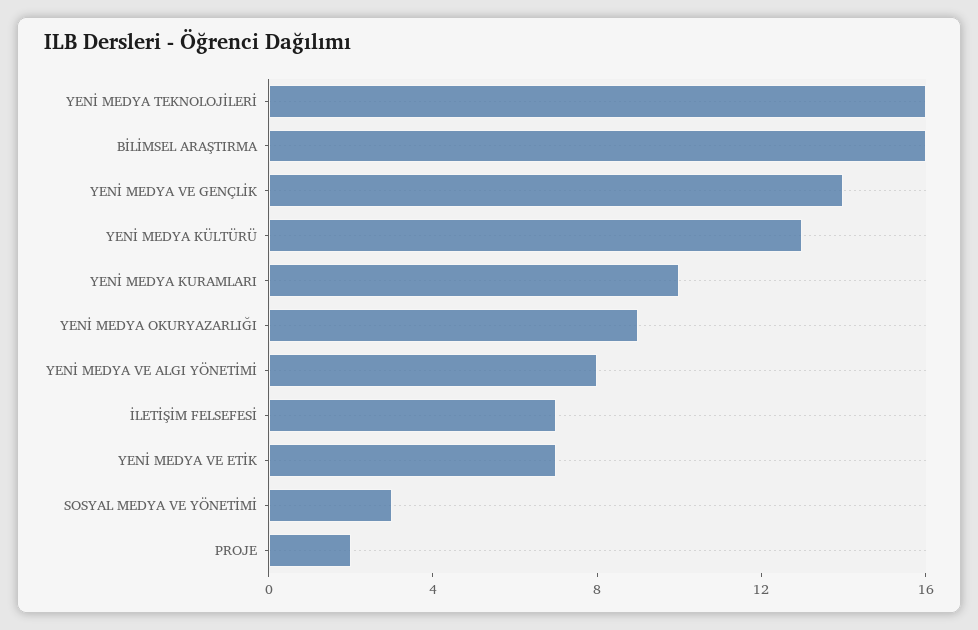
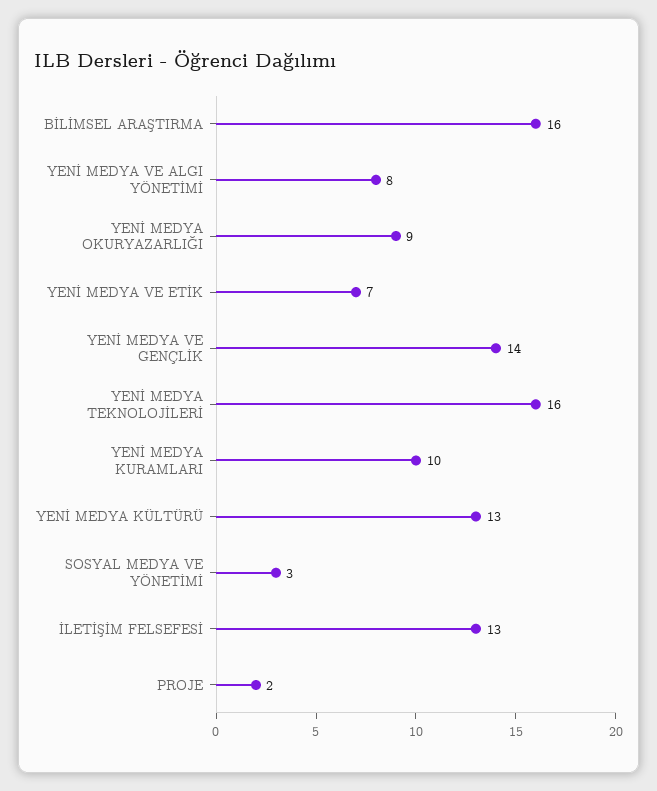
  {
    "YENİ MEDYA TEKNOLOJİLERİ": 16,
    "BİLİMSEL ARAŞTIRMA": 16,
    "YENİ MEDYA VE GENÇLİK": 14,
    "YENİ MEDYA KÜLTÜRÜ": 13,
    "YENİ MEDYA KURAMLARI": 10,
    "YENİ MEDYA OKURYAZARLIĞI": 9,
    "YENİ MEDYA VE ALGI YÖNETİMİ": 8,
-   "İLETİŞİM FELSEFESİ": 7,
+   "İLETİŞİM FELSEFESİ": 13,
    "YENİ MEDYA VE ETİK": 7,
    "SOSYAL MEDYA VE YÖNETİMİ": 3,
    "PROJE": 2
  }

